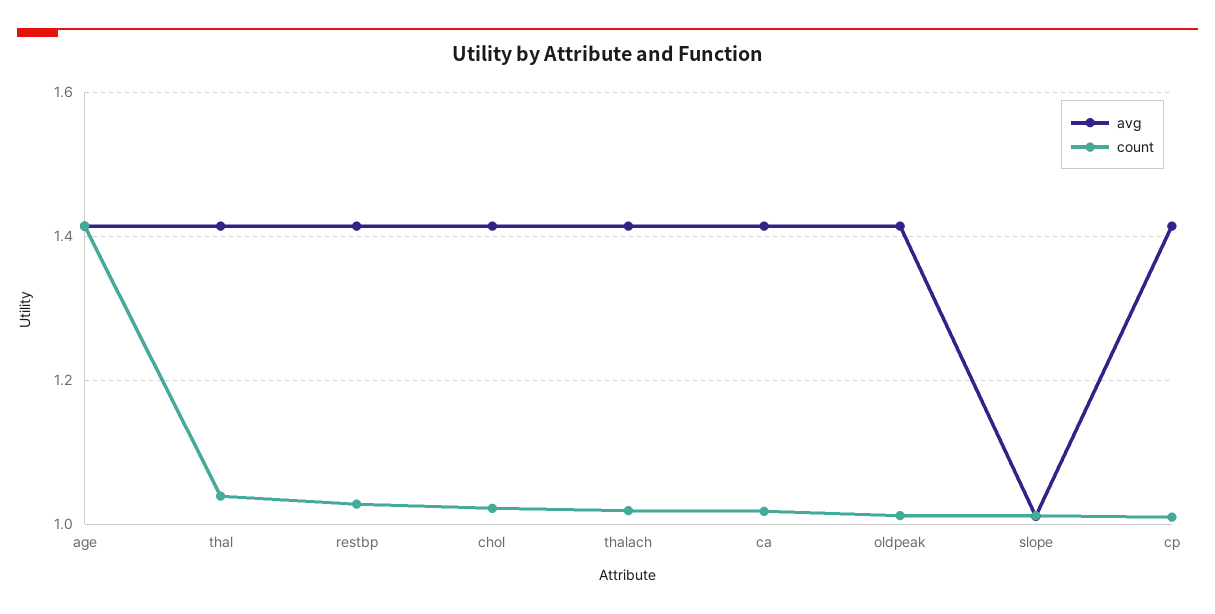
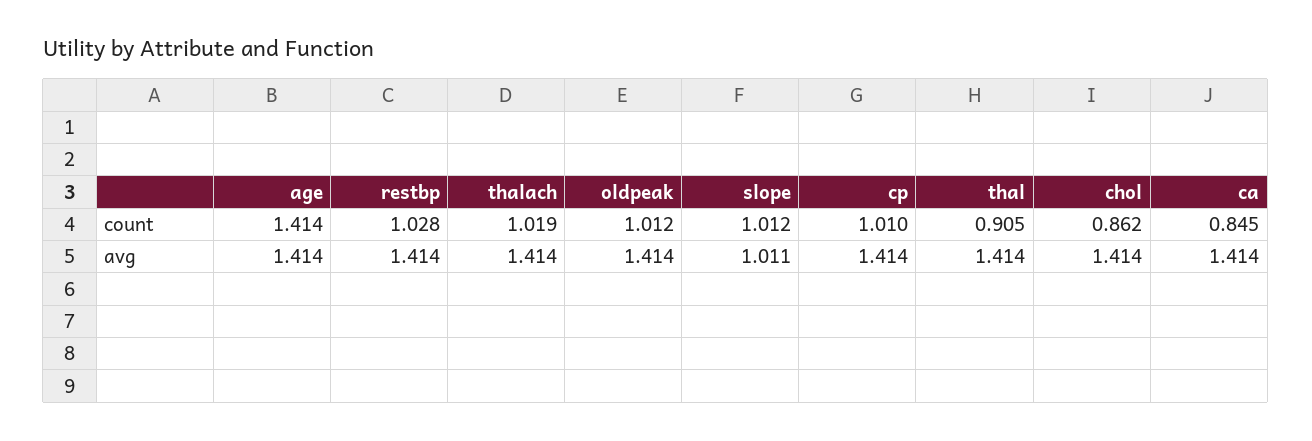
  {
    "avg": {
      "age": 1.414,
      "thal": 1.414,
      "restbp": 1.414,
      "chol": 1.414,
      "thalach": 1.414,
      "ca": 1.414,
      "oldpeak": 1.414,
      "slope": 1.011,
      "cp": 1.414
    },
    "count": {
      "age": 1.414,
-     "thal": 1.04,
+     "thal": 0.905,
      "restbp": 1.028,
-     "chol": 1.02,
+     "chol": 0.862,
      "thalach": 1.019,
-     "ca": 1.02,
+     "ca": 0.845,
      "oldpeak": 1.012,
      "slope": 1.012,
      "cp": 1.01
    }
  }

